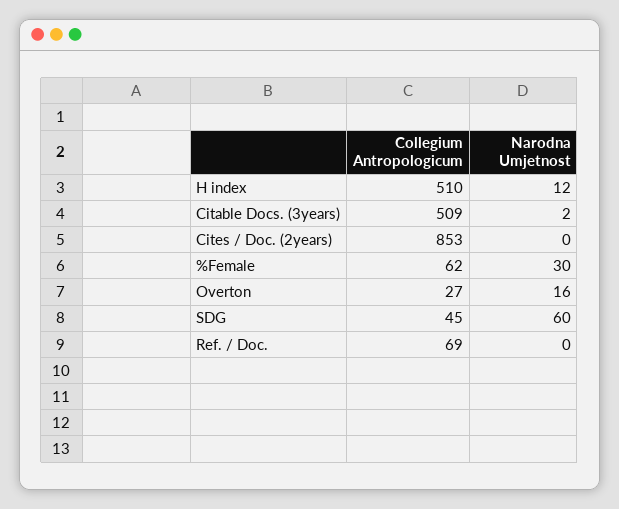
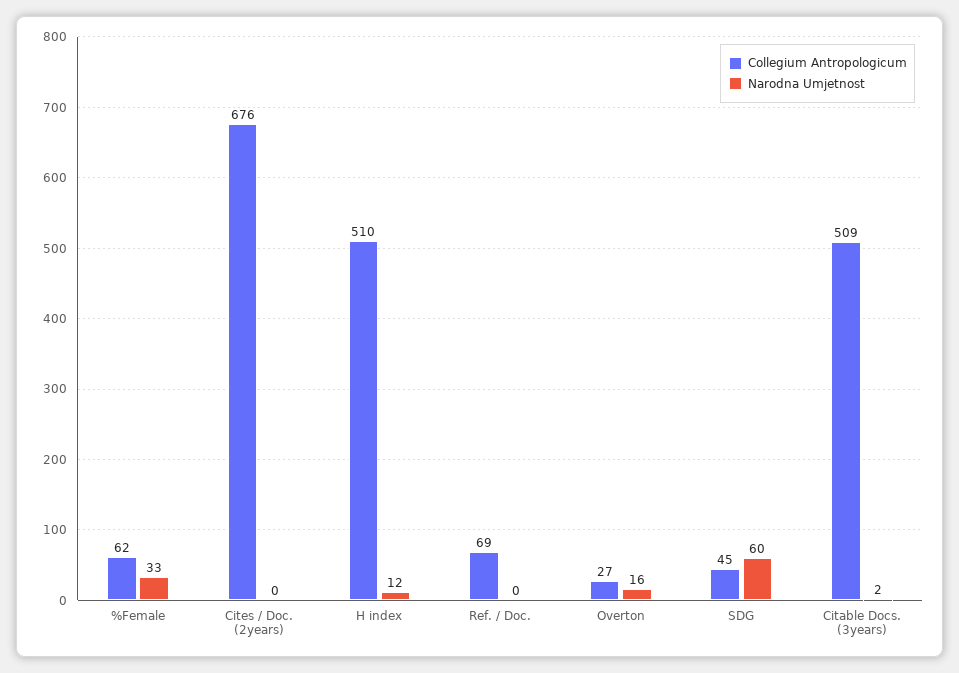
  {
    "Collegium Antropologicum": {
      "H index": 510,
      "Citable Docs. (3years)": 509,
-     "Cites / Doc. (2years)": 853,
+     "Cites / Doc. (2years)": 676,
      "%Female": 62,
      "Overton": 27,
      "SDG": 45,
      "Ref. / Doc.": 69
    },
    "Narodna Umjetnost": {
      "H index": 12,
      "Citable Docs. (3years)": 2,
      "Cites / Doc. (2years)": 0,
-     "%Female": 30,
+     "%Female": 33,
      "Overton": 16,
      "SDG": 60,
      "Ref. / Doc.": 0
    }
  }

